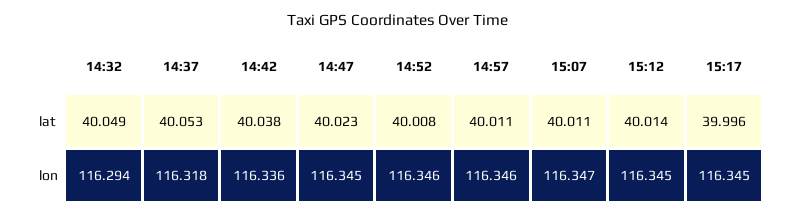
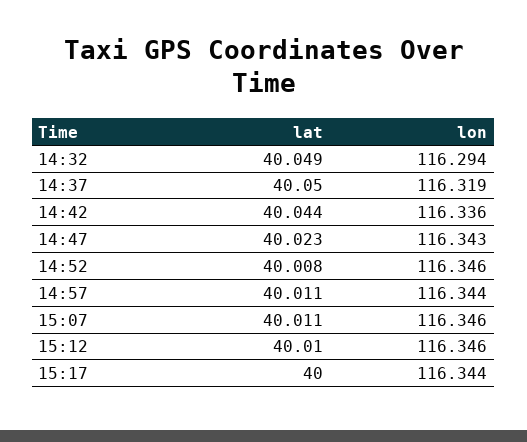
  {
    "14:32": {
      "lat": 40.049,
      "lon": 116.294
    },
    "14:37": {
-     "lat": 40.053,
+     "lat": 40.05,
-     "lon": 116.318
+     "lon": 116.319
    },
    "14:42": {
-     "lat": 40.038,
+     "lat": 40.044,
      "lon": 116.336
    },
    "14:47": {
      "lat": 40.023,
-     "lon": 116.345
+     "lon": 116.343
    },
    "14:52": {
      "lat": 40.008,
      "lon": 116.346
    },
    "14:57": {
      "lat": 40.011,
-     "lon": 116.346
+     "lon": 116.344
    },
    "15:07": {
      "lat": 40.011,
-     "lon": 116.347
+     "lon": 116.346
    },
    "15:12": {
-     "lat": 40.014,
+     "lat": 40.01,
-     "lon": 116.345
+     "lon": 116.346
    },
    "15:17": {
-     "lat": 39.996,
+     "lat": 40,
-     "lon": 116.345
+     "lon": 116.344
    }
  }

